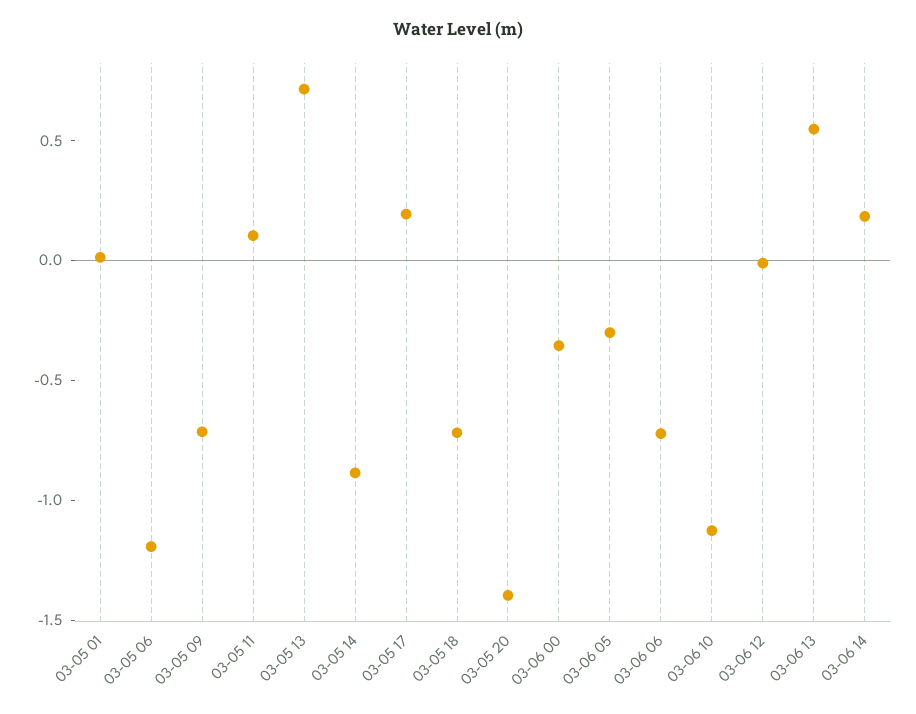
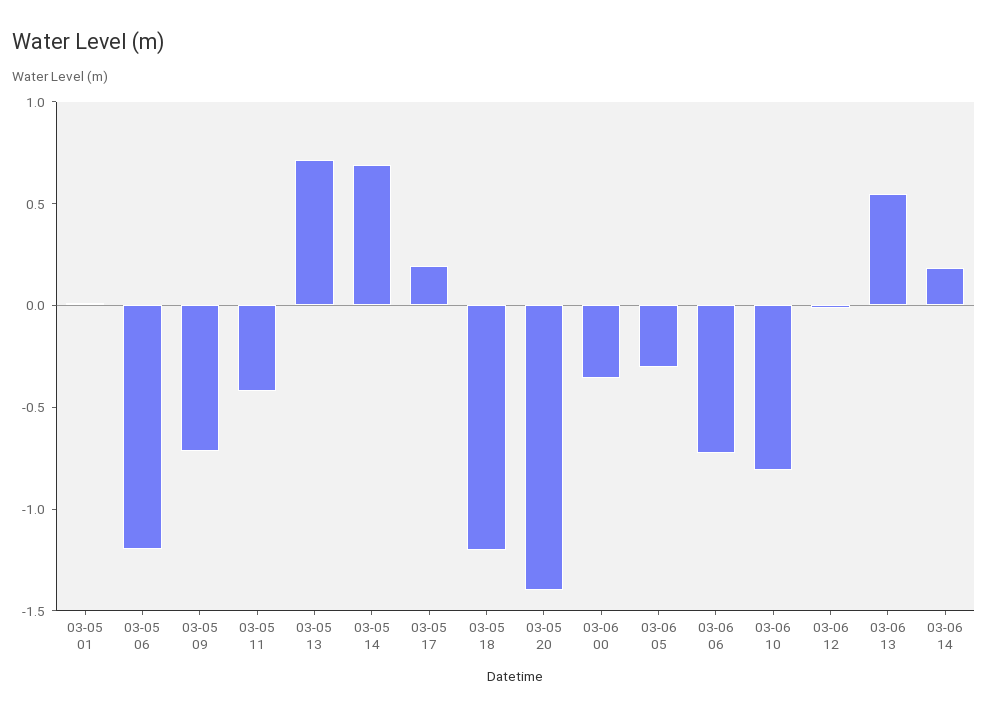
  {
    "03-05 01": 0,
    "03-05 06": -1.2,
    "03-05 09": -0.7,
-   "03-05 11": 0.1,
+   "03-05 11": -0.4,
    "03-05 13": 0.7,
-   "03-05 14": -0.9,
+   "03-05 14": 0.7,
    "03-05 17": 0.2,
-   "03-05 18": -0.7,
+   "03-05 18": -1.2,
    "03-05 20": -1.4,
    "03-06 00": -0.4,
    "03-06 05": -0.3,
    "03-06 06": -0.7,
-   "03-06 10": -1.1,
+   "03-06 10": -0.8,
    "03-06 12": 0,
    "03-06 13": 0.5,
    "03-06 14": 0.2
  }

